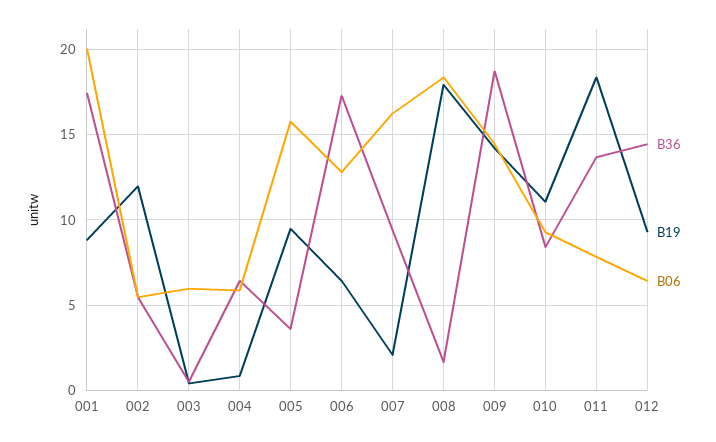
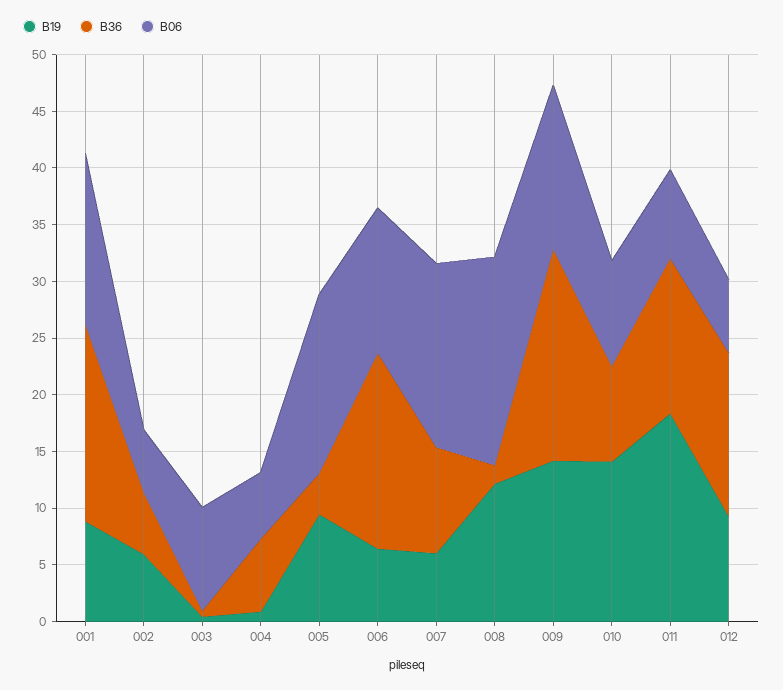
  {
    "B36": {
      "001": 17.5,
      "002": 5.5,
      "003": 0.5,
      "004": 6.5,
      "005": 3.5,
      "006": 17.5,
      "007": 9.5,
      "008": 1.5,
      "009": 18.5,
      "010": 8.5,
      "011": 13.5,
      "012": 14.5
    },
    "B19": {
      "001": 9,
-     "002": 12,
+     "002": 6,
      "003": 0.5,
      "004": 1,
      "005": 9.5,
      "006": 6.5,
-     "007": 2,
+     "007": 6,
-     "008": 18,
+     "008": 12,
      "009": 14,
-     "010": 11,
+     "010": 14,
      "011": 18.5,
      "012": 9.5
    },
    "B06": {
-     "001": 20,
+     "001": 15,
      "002": 5.5,
-     "003": 6,
+     "003": 9,
      "004": 6,
      "005": 16,
      "006": 13,
      "007": 16,
      "008": 18.5,
      "009": 14.5,
      "010": 9.5,
      "011": 8,
      "012": 6.5
    }
  }

